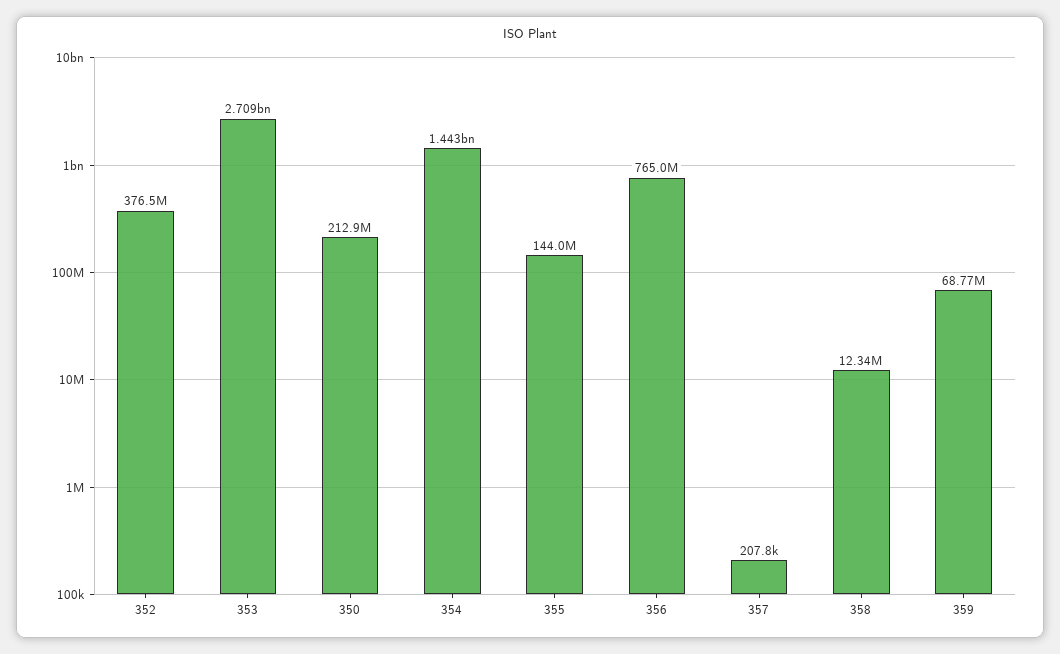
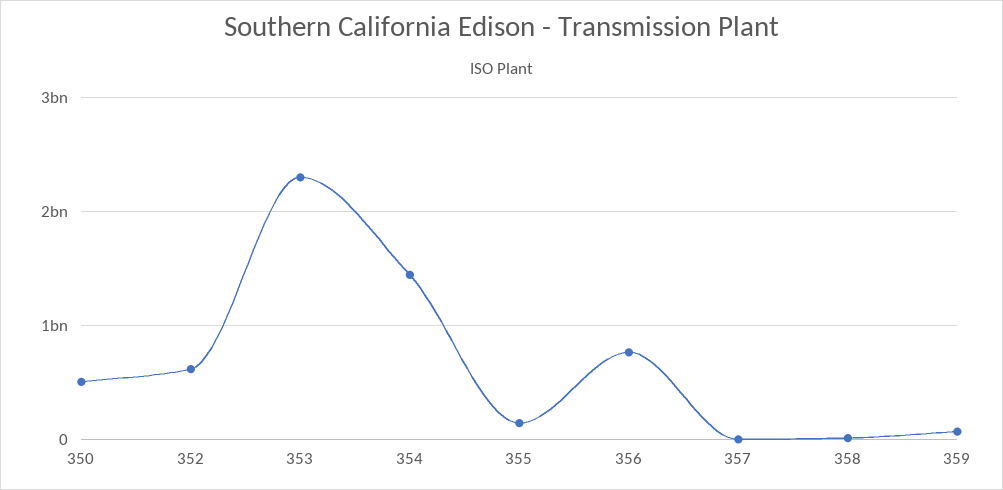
  {
-   "352": 376500000,
+   "352": 600000000,
-   "353": 2709000000,
+   "353": 2300000000,
-   "350": 212900000,
+   "350": 500000000,
    "354": 1443000000,
    "355": 144000000,
    "356": 765000000,
    "357": 207800,
    "358": 12340000,
    "359": 68770000
  }

